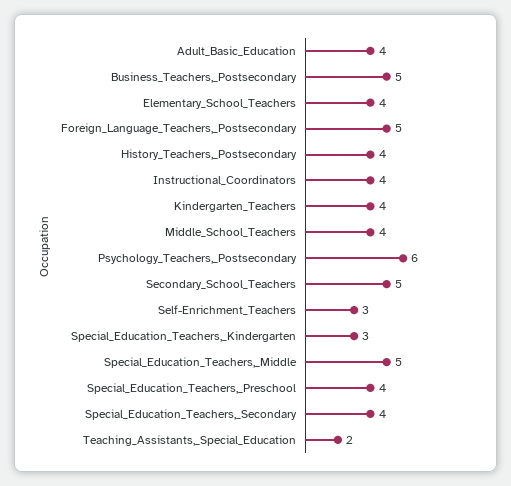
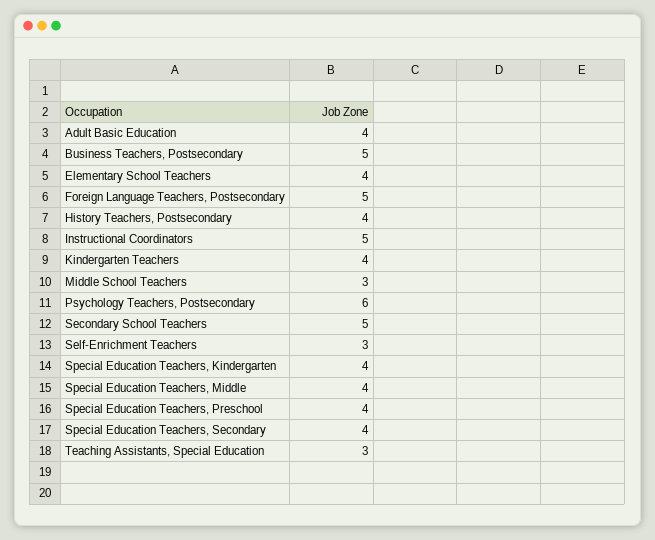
  {
    "Adult_Basic_Education": 4,
    "Business_Teachers,_Postsecondary": 5,
    "Elementary_School_Teachers": 4,
    "Foreign_Language_Teachers,_Postsecondary": 5,
    "History_Teachers,_Postsecondary": 4,
-   "Instructional_Coordinators": 4,
+   "Instructional_Coordinators": 5,
    "Kindergarten_Teachers": 4,
-   "Middle_School_Teachers": 4,
+   "Middle_School_Teachers": 3,
    "Psychology_Teachers,_Postsecondary": 6,
    "Secondary_School_Teachers": 5,
    "Self-Enrichment_Teachers": 3,
-   "Special_Education_Teachers,_Kindergarten": 3,
+   "Special_Education_Teachers,_Kindergarten": 4,
-   "Special_Education_Teachers,_Middle": 5,
+   "Special_Education_Teachers,_Middle": 4,
    "Special_Education_Teachers,_Preschool": 4,
    "Special_Education_Teachers,_Secondary": 4,
-   "Teaching_Assistants,_Special_Education": 2
+   "Teaching_Assistants,_Special_Education": 3
  }

